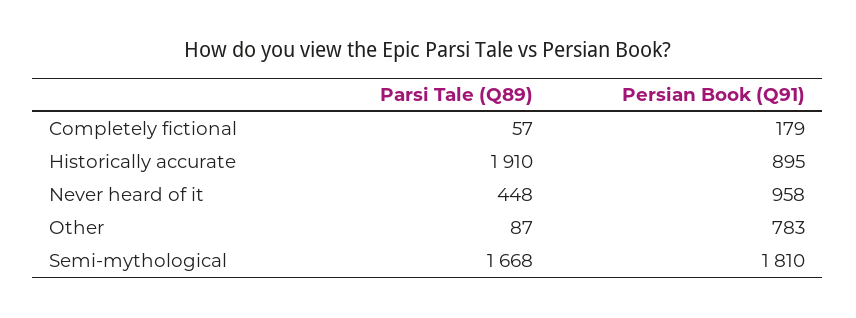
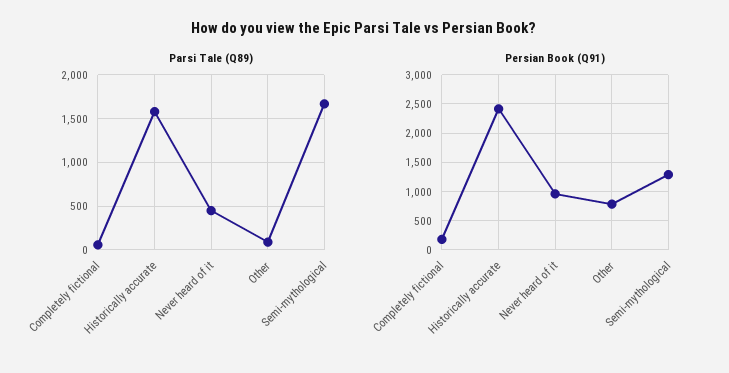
  {
    "Parsi Tale (Q89)": {
      "Completely fictional": 57,
-     "Historically accurate": 1910,
+     "Historically accurate": 1600,
      "Never heard of it": 448,
      "Other": 87,
      "Semi-mythological": 1668
    },
    "Persian Book (Q91)": {
      "Completely fictional": 179,
-     "Historically accurate": 895,
+     "Historically accurate": 2500,
      "Never heard of it": 958,
      "Other": 783,
-     "Semi-mythological": 1810
+     "Semi-mythological": 1250
    }
  }

